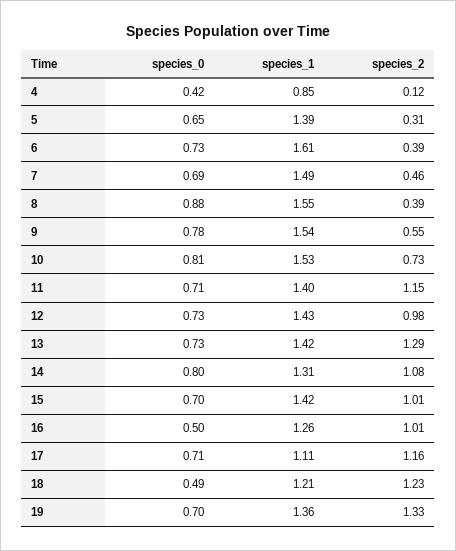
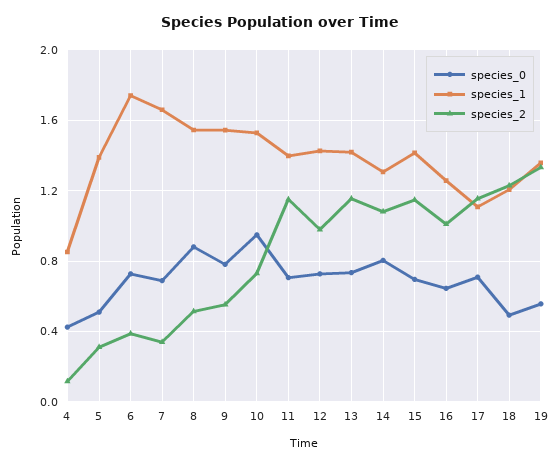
  {
    "species_0": {
      "4": 0.42,
-     "5": 0.65,
+     "5": 0.5,
      "6": 0.73,
      "7": 0.69,
      "8": 0.88,
      "9": 0.78,
-     "10": 0.81,
+     "10": 0.95,
      "11": 0.71,
      "12": 0.73,
      "13": 0.73,
      "14": 0.8,
      "15": 0.7,
-     "16": 0.5,
+     "16": 0.65,
      "17": 0.71,
      "18": 0.49,
-     "19": 0.7
+     "19": 0.55
    },
    "species_1": {
      "4": 0.85,
      "5": 1.39,
-     "6": 1.61,
+     "6": 1.75,
-     "7": 1.49,
+     "7": 1.65,
      "8": 1.55,
      "9": 1.54,
      "10": 1.53,
      "11": 1.4,
      "12": 1.43,
      "13": 1.42,
      "14": 1.31,
      "15": 1.42,
      "16": 1.26,
      "17": 1.11,
      "18": 1.21,
      "19": 1.36
    },
    "species_2": {
      "4": 0.12,
      "5": 0.31,
      "6": 0.39,
-     "7": 0.46,
+     "7": 0.35,
-     "8": 0.39,
+     "8": 0.5,
      "9": 0.55,
      "10": 0.73,
      "11": 1.15,
      "12": 0.98,
-     "13": 1.29,
+     "13": 1.15,
      "14": 1.08,
-     "15": 1.01,
+     "15": 1.15,
      "16": 1.01,
      "17": 1.16,
      "18": 1.23,
      "19": 1.33
    }
  }

